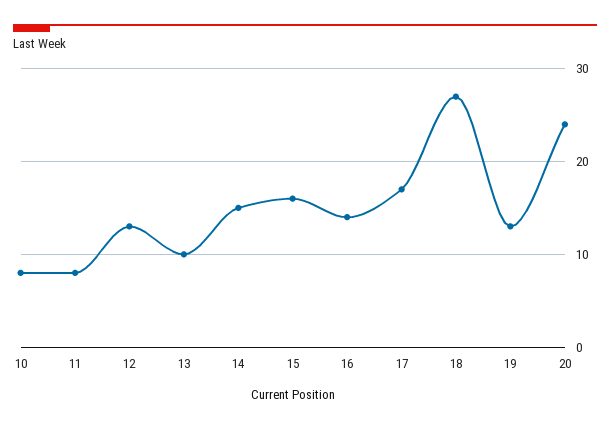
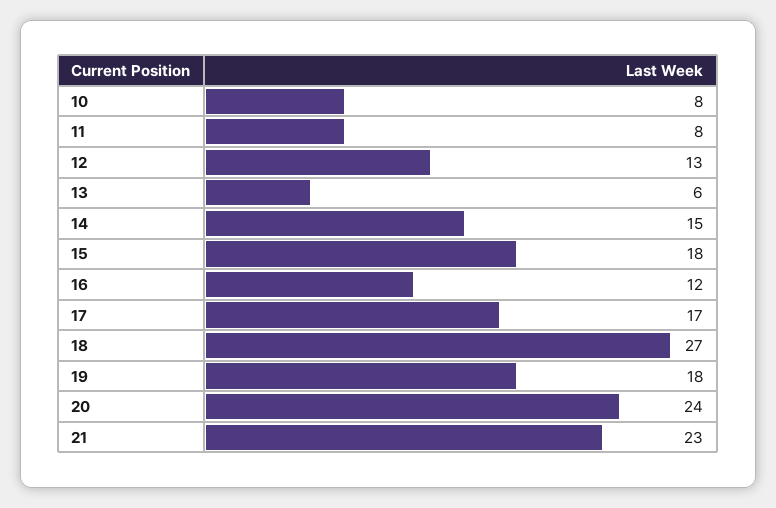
  {
    "10": 8,
    "11": 8,
    "12": 13,
-   "13": 10,
+   "13": 6,
    "14": 15,
-   "15": 16,
+   "15": 18,
-   "16": 14,
+   "16": 12,
    "17": 17,
    "18": 27,
-   "19": 13,
+   "19": 18,
-   "20": 24
+   "20": 24,
+   "21": 23
  }

